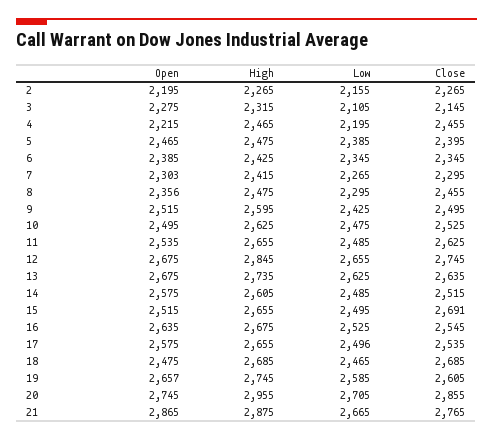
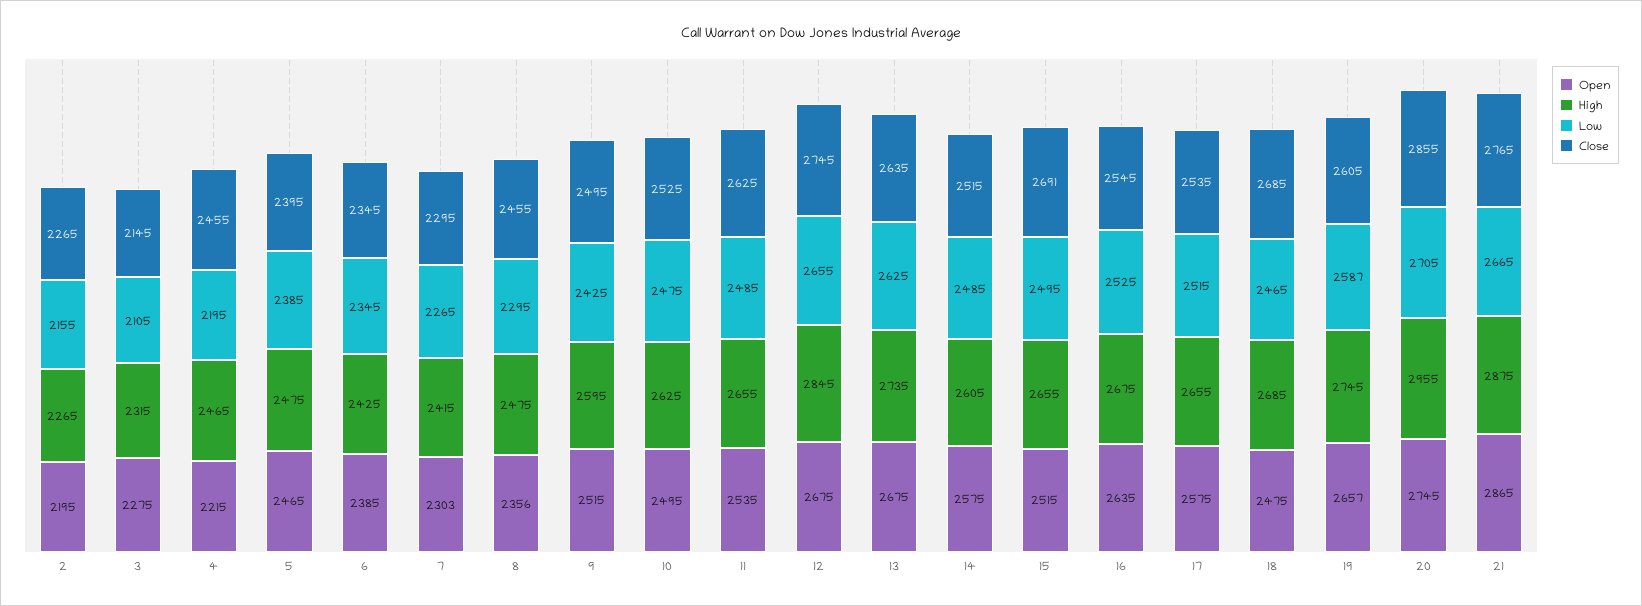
  {
    "Open": {
      "2": 2195,
      "3": 2275,
      "4": 2215,
      "5": 2465,
      "6": 2385,
      "7": 2303,
      "8": 2356,
      "9": 2515,
      "10": 2495,
      "11": 2535,
      "12": 2675,
      "13": 2675,
      "14": 2575,
      "15": 2515,
      "16": 2635,
      "17": 2575,
      "18": 2475,
      "19": 2657,
      "20": 2745,
      "21": 2865
    },
    "High": {
      "2": 2265,
      "3": 2315,
      "4": 2465,
      "5": 2475,
      "6": 2425,
      "7": 2415,
      "8": 2475,
      "9": 2595,
      "10": 2625,
      "11": 2655,
      "12": 2845,
      "13": 2735,
      "14": 2605,
      "15": 2655,
      "16": 2675,
      "17": 2655,
      "18": 2685,
      "19": 2745,
      "20": 2955,
      "21": 2875
    },
    "Low": {
      "2": 2155,
      "3": 2105,
      "4": 2195,
      "5": 2385,
      "6": 2345,
      "7": 2265,
      "8": 2295,
      "9": 2425,
      "10": 2475,
      "11": 2485,
      "12": 2655,
      "13": 2625,
      "14": 2485,
      "15": 2495,
      "16": 2525,
-     "17": 2496,
+     "17": 2515,
      "18": 2465,
-     "19": 2585,
+     "19": 2587,
      "20": 2705,
      "21": 2665
    },
    "Close": {
      "2": 2265,
      "3": 2145,
      "4": 2455,
      "5": 2395,
      "6": 2345,
      "7": 2295,
      "8": 2455,
      "9": 2495,
      "10": 2525,
      "11": 2625,
      "12": 2745,
      "13": 2635,
      "14": 2515,
      "15": 2691,
      "16": 2545,
      "17": 2535,
      "18": 2685,
      "19": 2605,
      "20": 2855,
      "21": 2765
    }
  }

